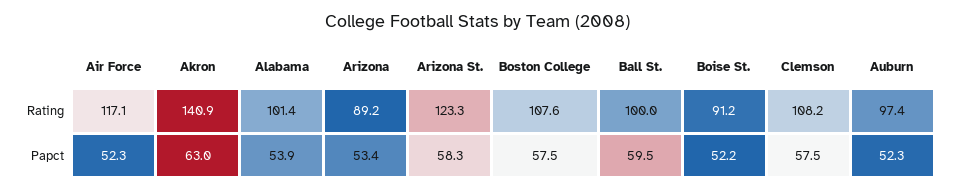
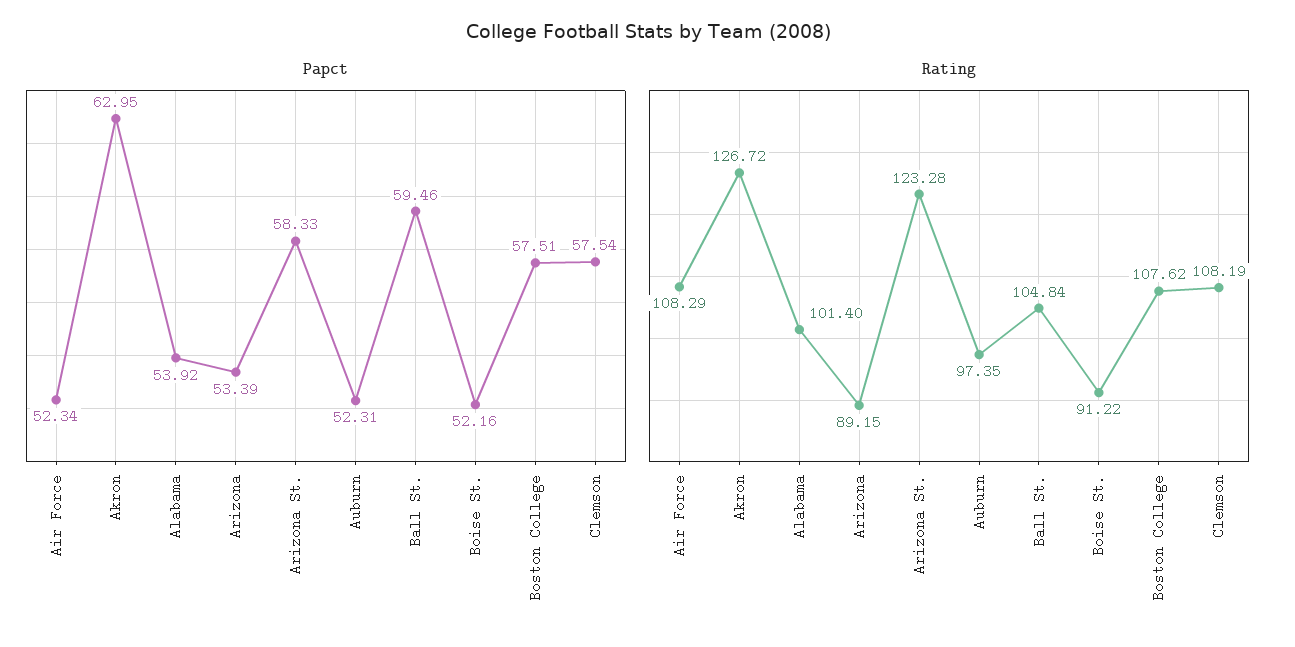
  {
    "Rating": {
-     "Air Force": 117.1,
+     "Air Force": 108.29,
-     "Akron": 140.9,
+     "Akron": 126.72,
      "Alabama": 101.4,
      "Arizona": 89.15,
      "Arizona St.": 123.28,
      "Boston College": 107.62,
-     "Ball St.": 100,
+     "Ball St.": 104.84,
      "Boise St.": 91.22,
      "Clemson": 108.19,
      "Auburn": 97.35
    },
    "Papct": {
      "Air Force": 52.34,
      "Akron": 62.95,
      "Alabama": 53.92,
      "Arizona": 53.39,
      "Arizona St.": 58.33,
      "Boston College": 57.51,
      "Ball St.": 59.46,
      "Boise St.": 52.16,
      "Clemson": 57.54,
      "Auburn": 52.31
    }
  }

